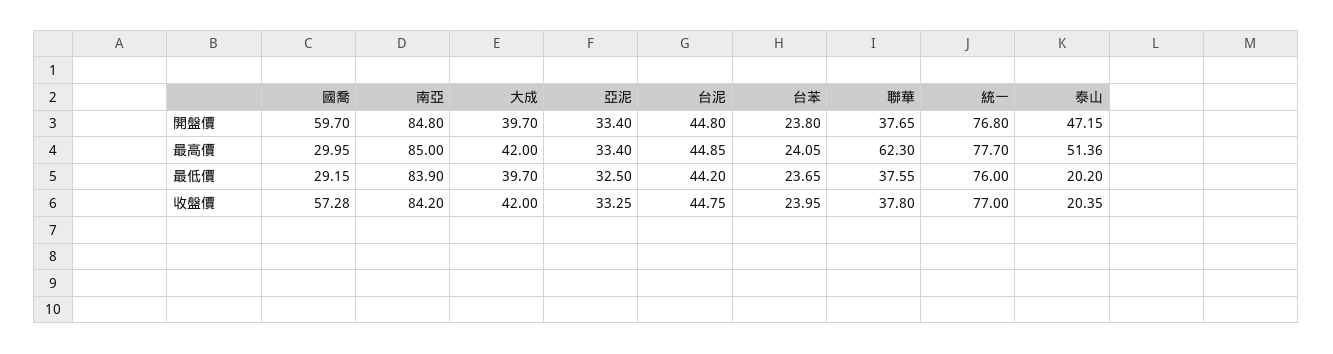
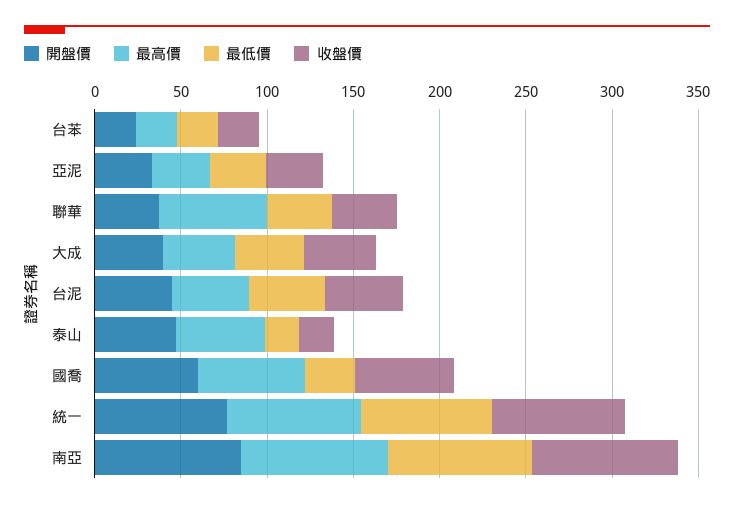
  {
    "開盤價": {
      "國喬": 59.7,
      "南亞": 84.8,
      "大成": 39.7,
      "亞泥": 33.4,
      "台泥": 44.8,
      "台苯": 23.8,
      "聯華": 37.65,
      "統一": 76.8,
      "泰山": 47.15
    },
    "最高價": {
-     "國喬": 29.95,
+     "國喬": 60,
      "南亞": 85,
      "大成": 42,
      "亞泥": 33.4,
      "台泥": 44.85,
      "台苯": 24.05,
      "聯華": 62.3,
      "統一": 77.7,
      "泰山": 51.36
    },
    "最低價": {
      "國喬": 29.15,
      "南亞": 83.9,
      "大成": 39.7,
      "亞泥": 32.5,
      "台泥": 44.2,
      "台苯": 23.65,
      "聯華": 37.55,
      "統一": 76,
      "泰山": 20.2
    },
    "收盤價": {
      "國喬": 57.28,
      "南亞": 84.2,
      "大成": 42,
      "亞泥": 33.25,
      "台泥": 44.75,
      "台苯": 23.95,
      "聯華": 37.8,
      "統一": 77,
      "泰山": 20.35
    }
  }

